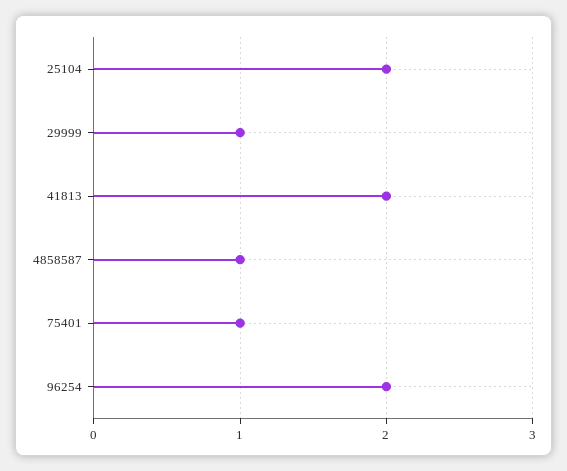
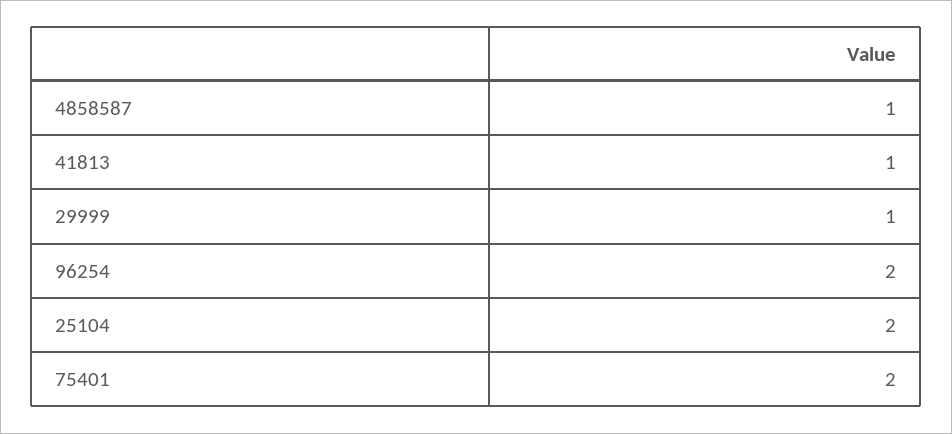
  {
    "25104": 2,
    "29999": 1,
-   "41813": 2,
+   "41813": 1,
    "4858587": 1,
-   "75401": 1,
+   "75401": 2,
    "96254": 2
  }

